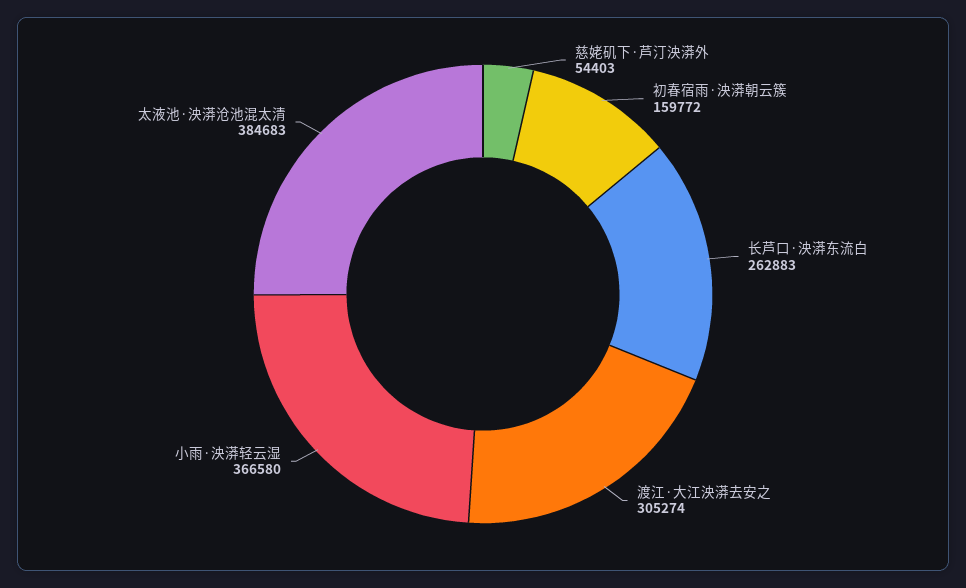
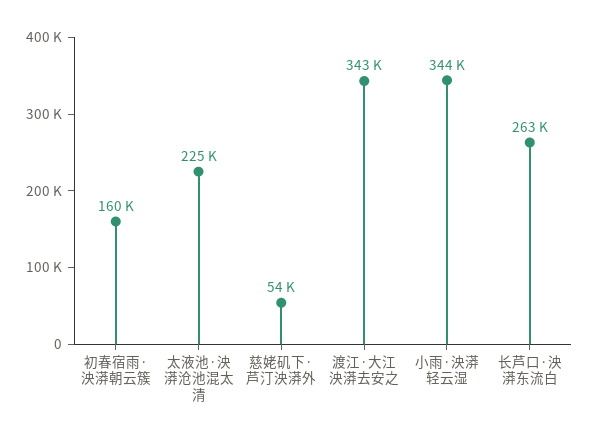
  {
    "慈姥矶下·芦汀泱漭外": 54403,
    "初春宿雨·泱漭朝云簇": 159772,
    "长芦口·泱漭东流白": 262883,
-   "渡江·大江泱漭去安之": 305274,
+   "渡江·大江泱漭去安之": 343000,
-   "小雨·泱漭轻云湿": 366580,
+   "小雨·泱漭轻云湿": 344000,
-   "太液池·泱漭沧池混太清": 384683
+   "太液池·泱漭沧池混太清": 225000
  }

